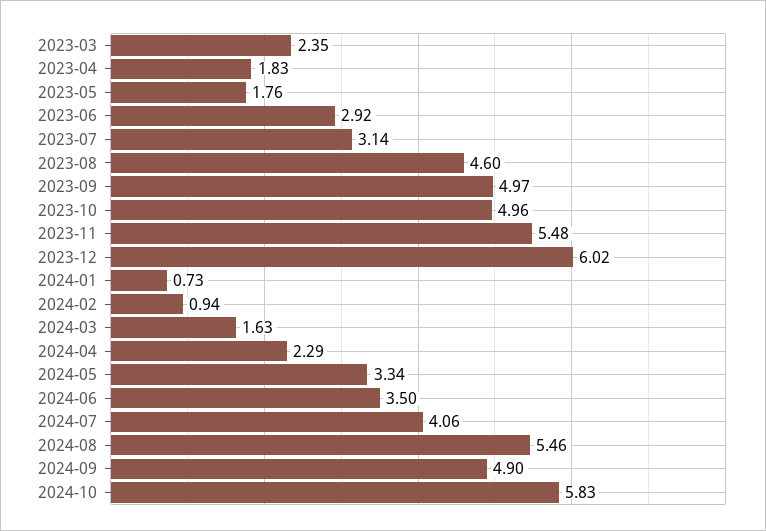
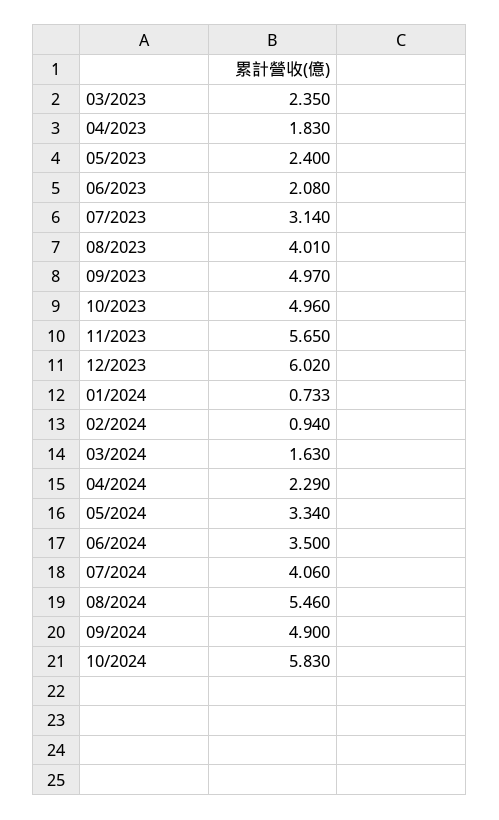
  {
    "2023-03": 2.35,
    "2023-04": 1.83,
-   "2023-05": 1.76,
+   "2023-05": 2.4,
-   "2023-06": 2.92,
+   "2023-06": 2.08,
    "2023-07": 3.14,
-   "2023-08": 4.6,
+   "2023-08": 4.01,
    "2023-09": 4.97,
    "2023-10": 4.96,
-   "2023-11": 5.48,
+   "2023-11": 5.65,
    "2023-12": 6.02,
    "2024-01": 0.733,
    "2024-02": 0.94,
    "2024-03": 1.63,
    "2024-04": 2.29,
    "2024-05": 3.34,
    "2024-06": 3.5,
    "2024-07": 4.06,
    "2024-08": 5.46,
    "2024-09": 4.9,
    "2024-10": 5.83
  }

